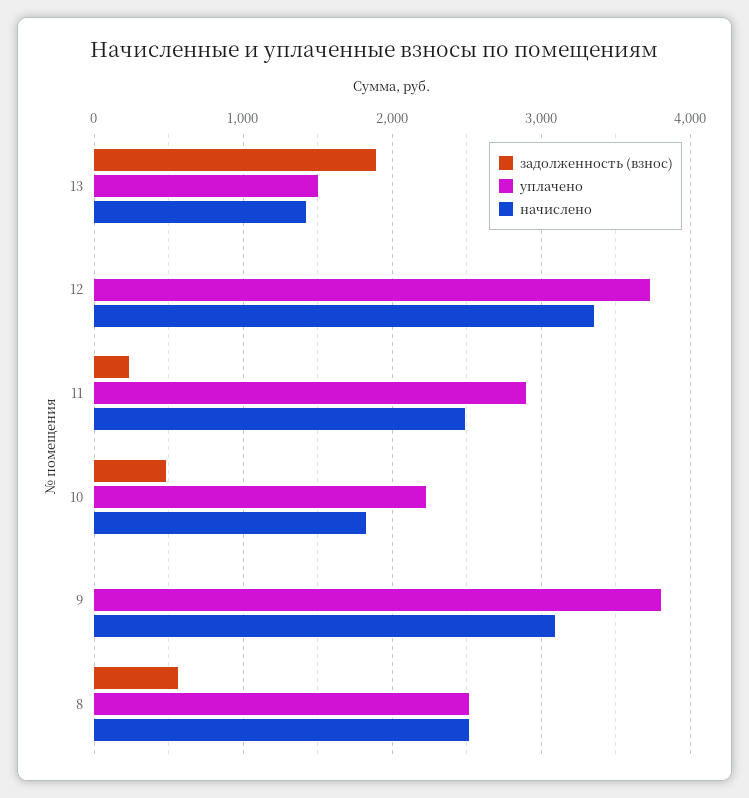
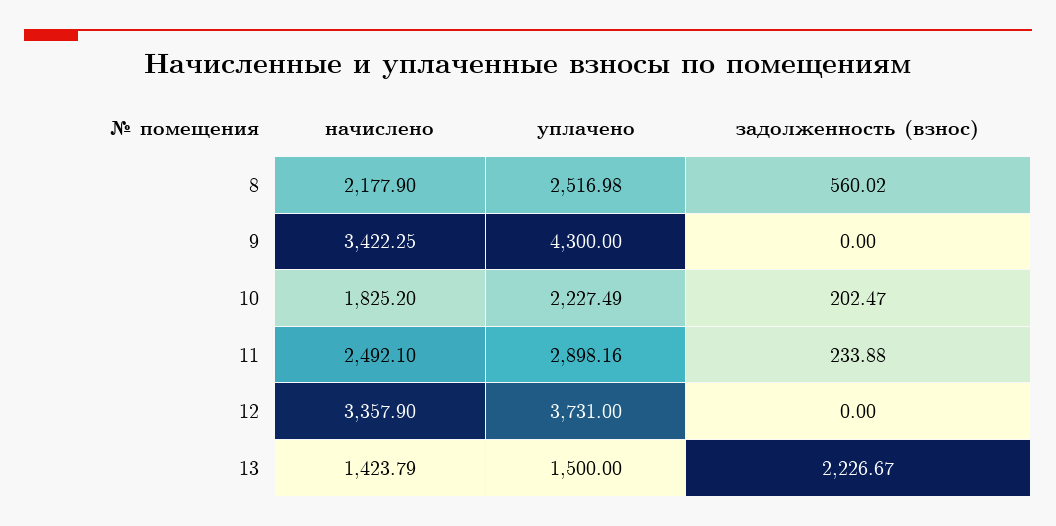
  {
    "задолженность (взнос)": {
-     "13": 1900,
+     "13": 2226.67,
      "12": 0,
      "11": 233.88,
-     "10": 500,
+     "10": 202.47,
      "9": 0,
      "8": 560.02
    },
    "уплачено": {
      "13": 1500,
      "12": 3731,
      "11": 2898.16,
      "10": 2227.49,
-     "9": 3800,
+     "9": 4300,
      "8": 2516.98
    },
    "начислено": {
      "13": 1423.79,
      "12": 3357.9,
      "11": 2492.1,
      "10": 1825.2,
-     "9": 3100,
+     "9": 3422.25,
-     "8": 2500
+     "8": 2177.9
    }
  }

